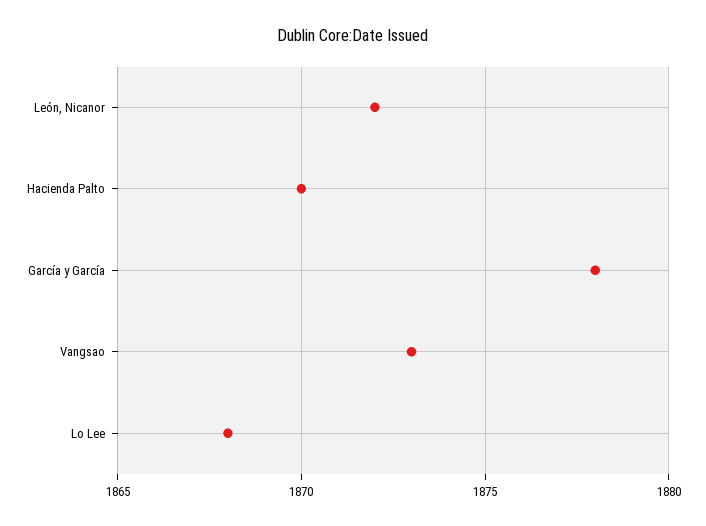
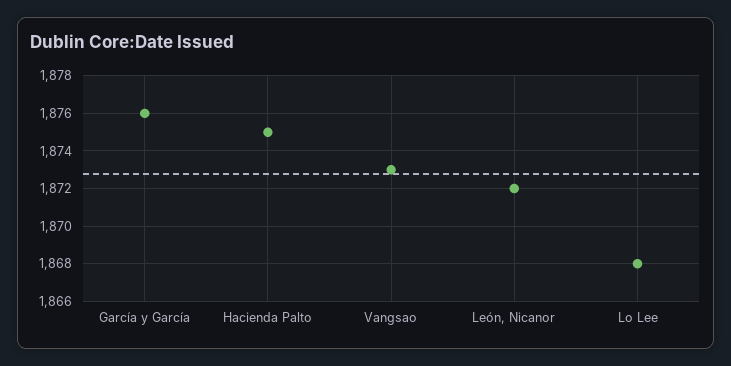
  {
    "León, Nicanor": 1872,
-   "Hacienda Palto": 1870,
+   "Hacienda Palto": 1875,
-   "García y García": 1878,
+   "García y García": 1876,
    "Vangsao": 1873,
    "Lo Lee": 1868
  }

